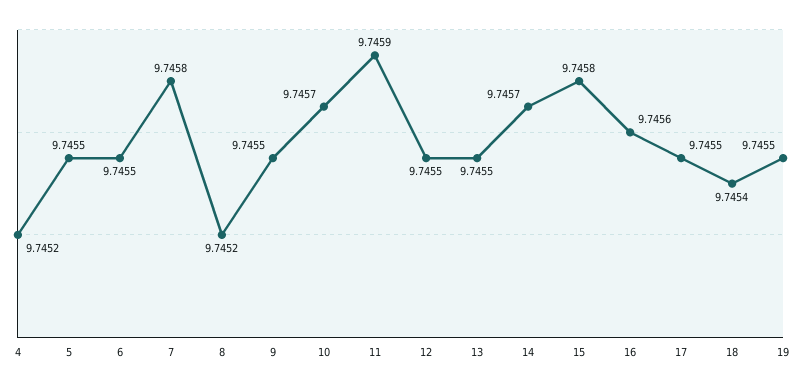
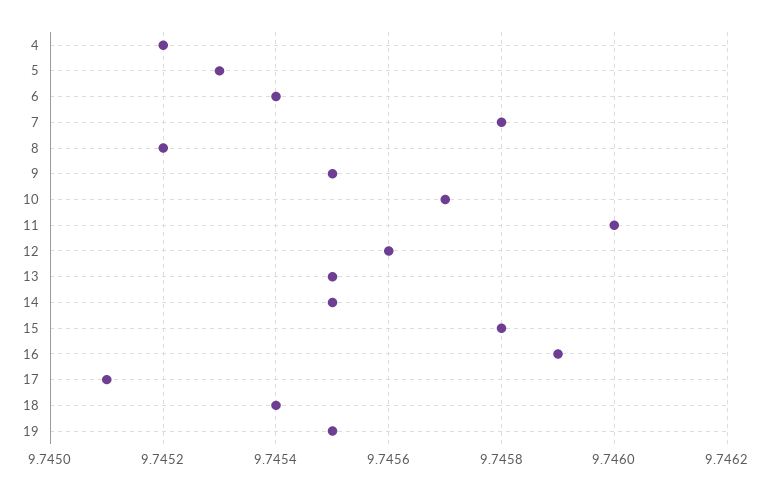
  {
    "4": 9.7452,
-   "5": 9.7455,
+   "5": 9.7453,
-   "6": 9.7455,
+   "6": 9.7454,
    "7": 9.7458,
    "8": 9.7452,
    "9": 9.7455,
    "10": 9.7457,
-   "11": 9.7459,
+   "11": 9.746,
-   "12": 9.7455,
+   "12": 9.7456,
    "13": 9.7455,
-   "14": 9.7457,
+   "14": 9.7455,
    "15": 9.7458,
-   "16": 9.7456,
+   "16": 9.7459,
-   "17": 9.7455,
+   "17": 9.7451,
    "18": 9.7454,
    "19": 9.7455
  }

